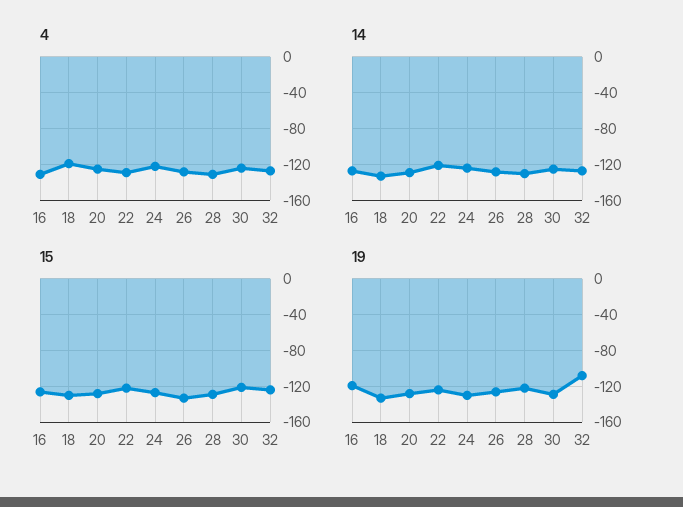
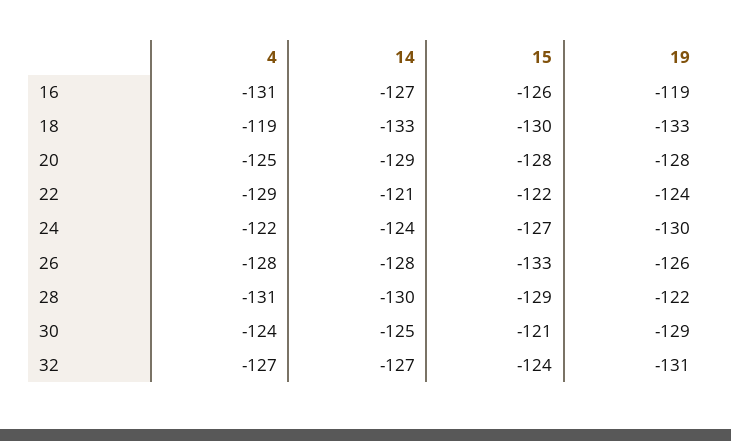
  {
    "4": {
      "16": -131,
      "18": -119,
      "20": -125,
      "22": -129,
      "24": -122,
      "26": -128,
      "28": -131,
      "30": -124,
      "32": -127
    },
    "14": {
      "16": -127,
      "18": -133,
      "20": -129,
      "22": -121,
      "24": -124,
      "26": -128,
      "28": -130,
      "30": -125,
      "32": -127
    },
    "15": {
      "16": -126,
      "18": -130,
      "20": -128,
      "22": -122,
      "24": -127,
      "26": -133,
      "28": -129,
      "30": -121,
      "32": -124
    },
    "19": {
      "16": -119,
      "18": -133,
      "20": -128,
      "22": -124,
      "24": -130,
      "26": -126,
      "28": -122,
      "30": -129,
-     "32": -110
+     "32": -131
    }
  }

